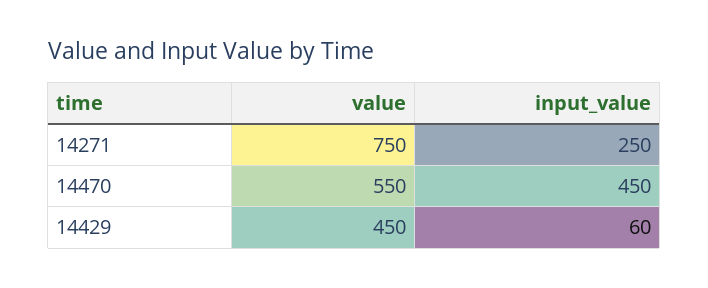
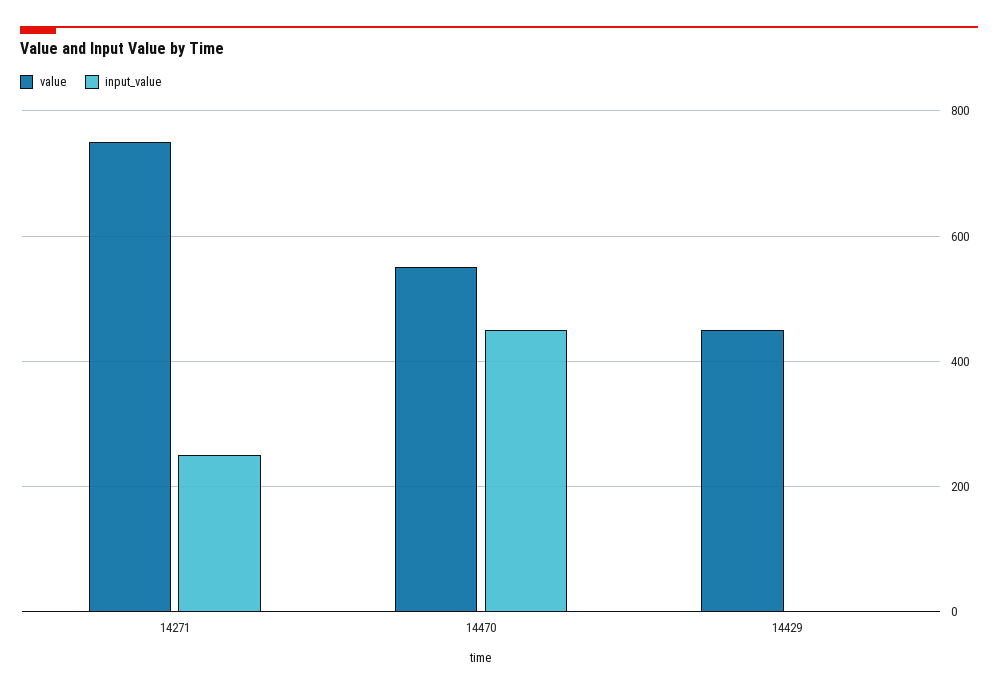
  {
    "value": {
      "14271": 750,
      "14470": 550,
      "14429": 450
    },
    "input_value": {
      "14271": 250,
      "14470": 450,
-     "14429": 60
+     "14429": 0
    }
  }

